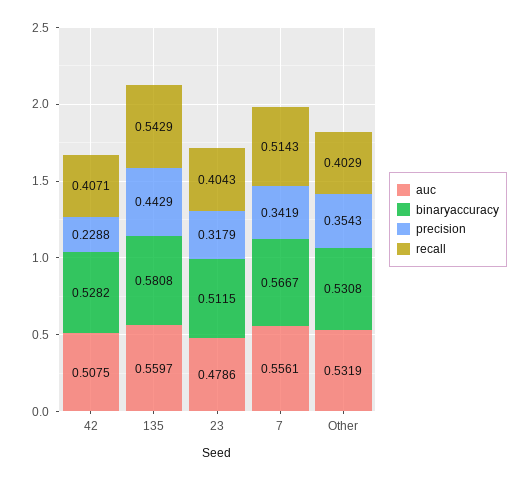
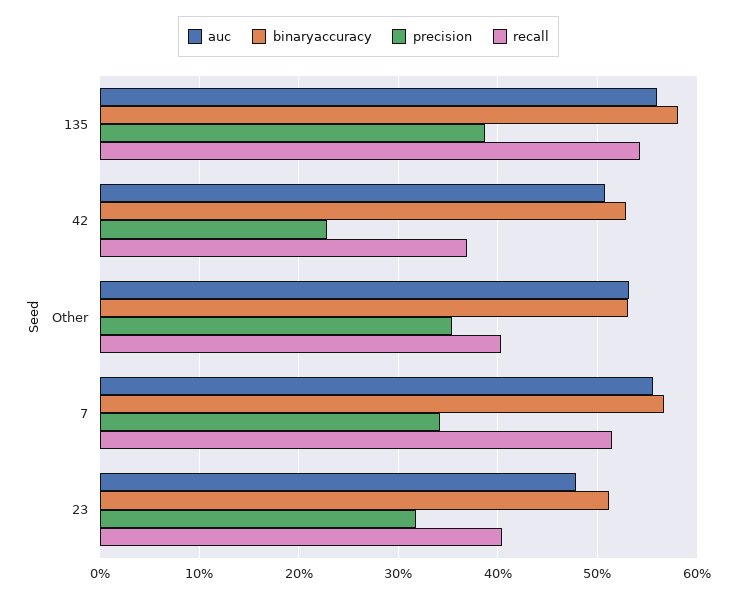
  {
    "auc": {
      "42": 0.5075,
      "135": 0.5597,
      "23": 0.4786,
      "7": 0.5561,
      "Other": 0.5319
    },
    "binaryaccuracy": {
      "42": 0.5282,
      "135": 0.5808,
      "23": 0.5115,
      "7": 0.5667,
      "Other": 0.5308
    },
    "precision": {
      "42": 0.2288,
-     "135": 0.4429,
+     "135": 0.39,
      "23": 0.3179,
      "7": 0.3419,
      "Other": 0.3543
    },
    "recall": {
-     "42": 0.4071,
+     "42": 0.37,
      "135": 0.5429,
      "23": 0.4043,
      "7": 0.5143,
      "Other": 0.4029
    }
  }

